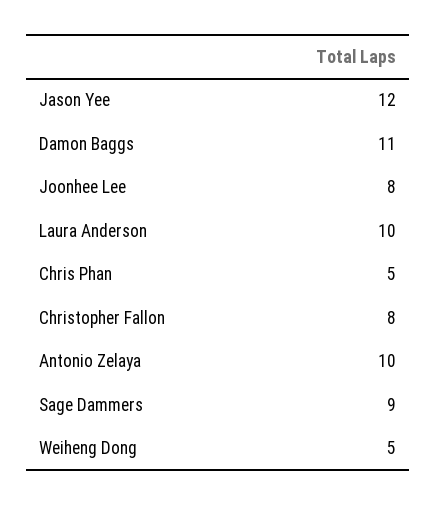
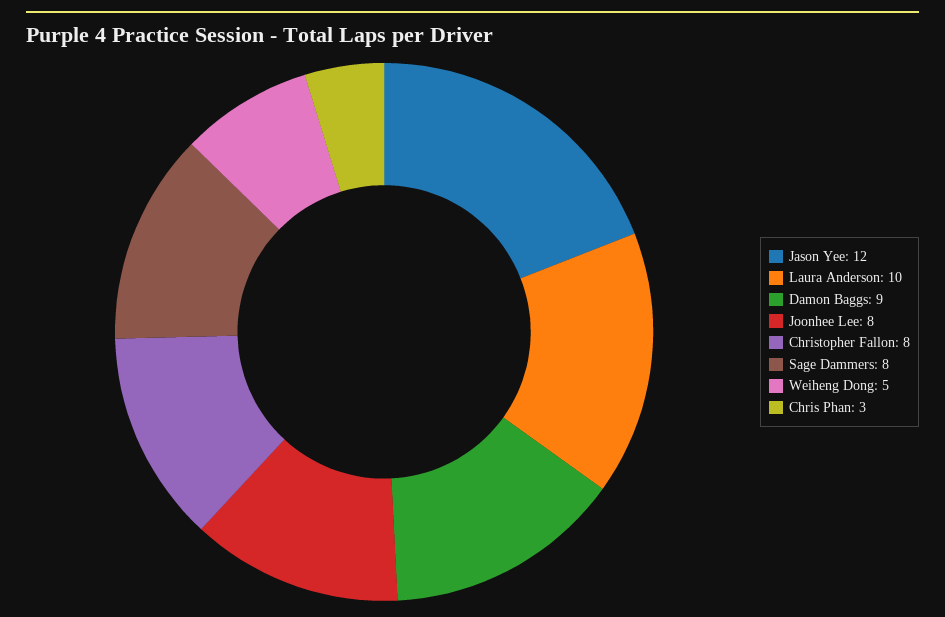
  {
    "Jason Yee": 12,
-   "Damon Baggs": 11,
+   "Damon Baggs": 9,
    "Joonhee Lee": 8,
    "Laura Anderson": 10,
-   "Chris Phan": 5,
+   "Chris Phan": 3,
    "Christopher Fallon": 8,
-   "Antonio Zelaya": 10,
-   "Sage Dammers": 9,
+   "Sage Dammers": 8,
    "Weiheng Dong": 5
  }

